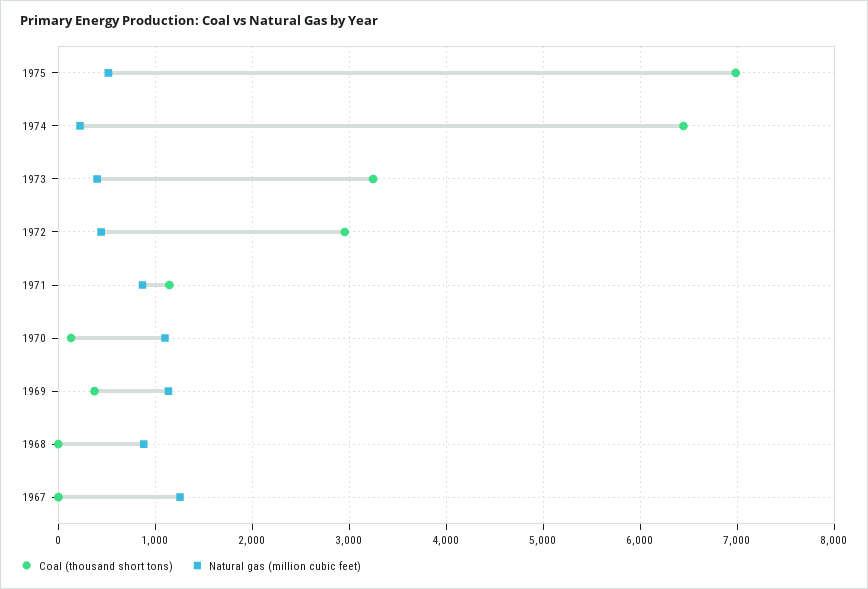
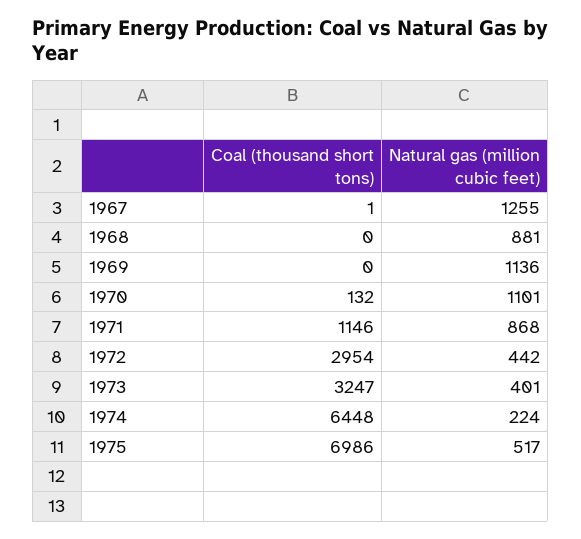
  {
    "Coal (thousand short tons)": {
      "1975": 6986,
      "1974": 6448,
      "1973": 3247,
      "1972": 2954,
      "1971": 1146,
      "1970": 132,
-     "1969": 400,
+     "1969": 0,
      "1968": 0,
      "1967": 1
    },
    "Natural gas (million cubic feet)": {
      "1975": 517,
      "1974": 224,
      "1973": 401,
      "1972": 442,
      "1971": 868,
      "1970": 1101,
      "1969": 1136,
      "1968": 881,
      "1967": 1255
    }
  }

